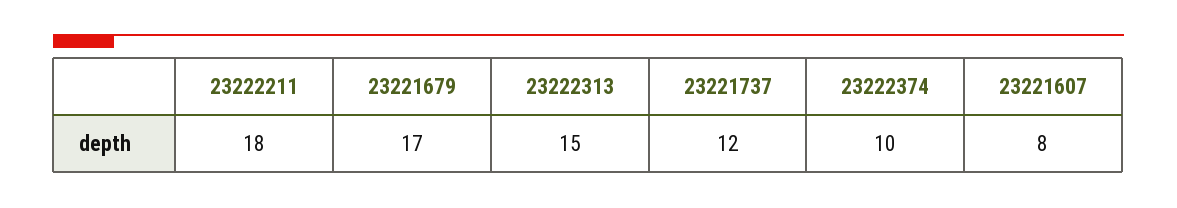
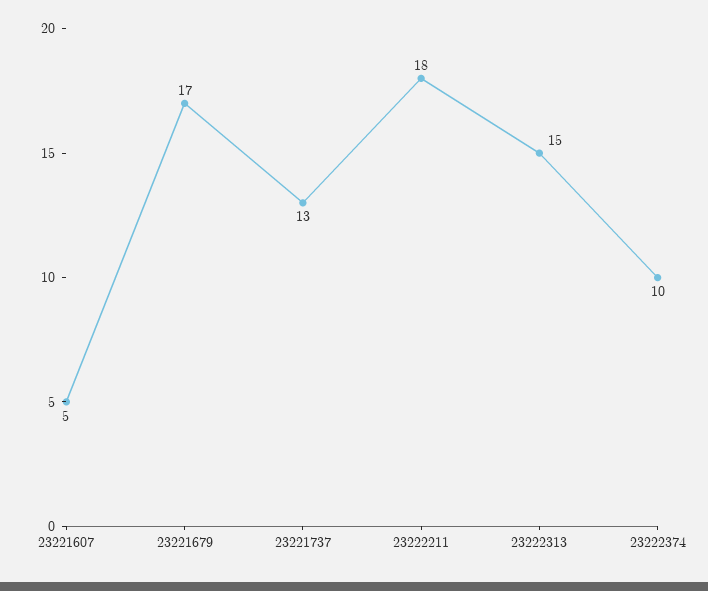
  {
    "23222211": 18,
    "23221679": 17,
    "23222313": 15,
-   "23221737": 12,
+   "23221737": 13,
    "23222374": 10,
-   "23221607": 8
+   "23221607": 5
  }

